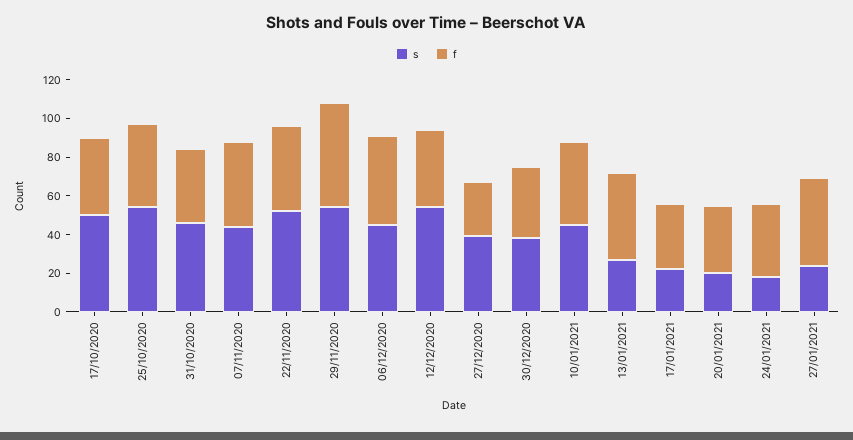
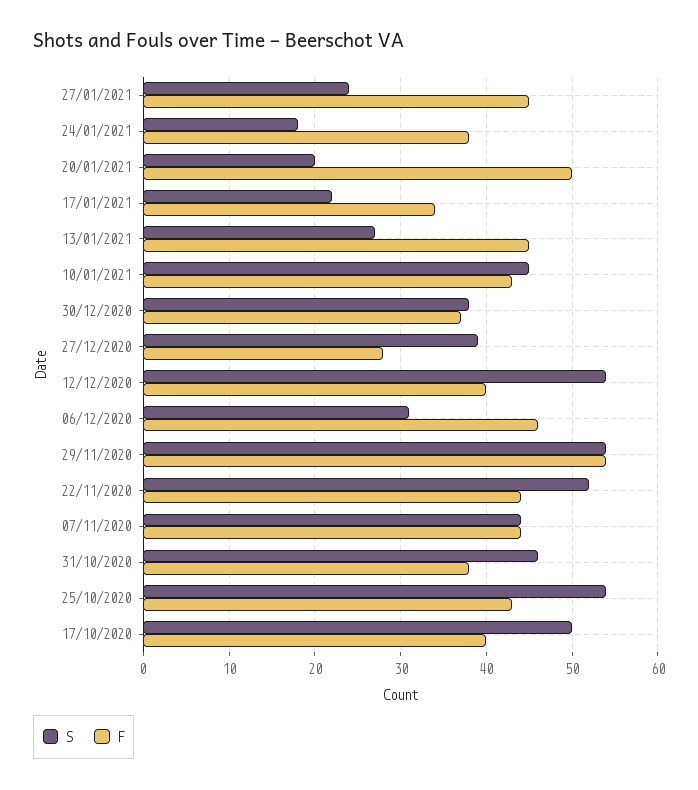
  {
    "s": {
      "17/10/2020": 50,
      "25/10/2020": 54,
      "31/10/2020": 46,
      "07/11/2020": 44,
      "22/11/2020": 52,
      "29/11/2020": 54,
-     "06/12/2020": 45,
+     "06/12/2020": 31,
      "12/12/2020": 54,
      "27/12/2020": 39,
      "30/12/2020": 38,
      "10/01/2021": 45,
      "13/01/2021": 27,
      "17/01/2021": 22,
      "20/01/2021": 20,
      "24/01/2021": 18,
      "27/01/2021": 24
    },
    "f": {
      "17/10/2020": 40,
      "25/10/2020": 43,
      "31/10/2020": 38,
      "07/11/2020": 44,
      "22/11/2020": 44,
      "29/11/2020": 54,
      "06/12/2020": 46,
      "12/12/2020": 40,
      "27/12/2020": 28,
      "30/12/2020": 37,
      "10/01/2021": 43,
      "13/01/2021": 45,
      "17/01/2021": 34,
-     "20/01/2021": 35,
+     "20/01/2021": 50,
      "24/01/2021": 38,
      "27/01/2021": 45
    }
  }

